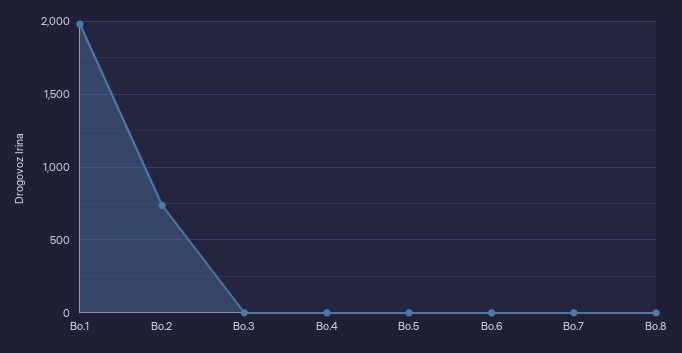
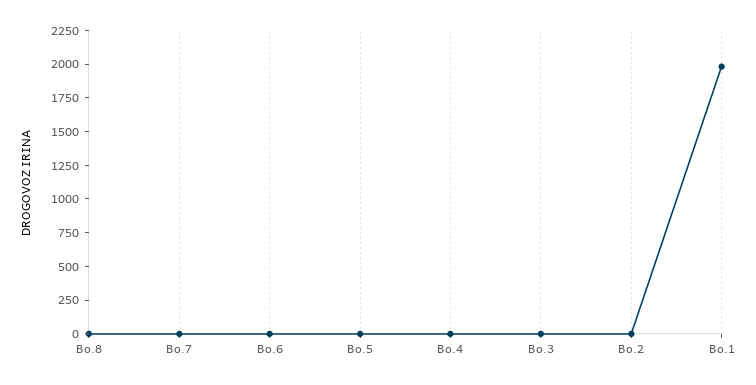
  {
    "Bo.1": 2000,
-   "Bo.2": 750,
+   "Bo.2": 0,
    "Bo.3": 0,
    "Bo.4": 0,
    "Bo.5": 0,
    "Bo.6": 0,
    "Bo.7": 0,
    "Bo.8": 0
  }

